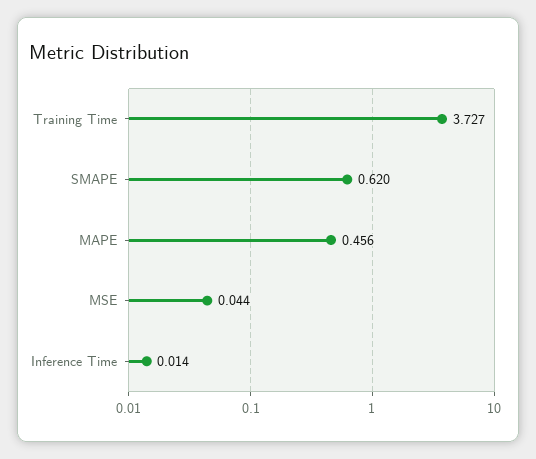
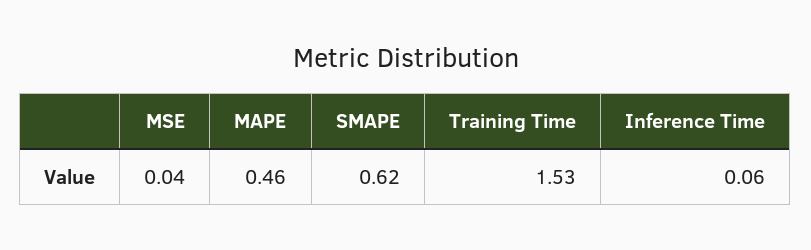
  {
-   "Training Time": 3.727,
+   "Training Time": 1.53,
    "SMAPE": 0.62,
    "MAPE": 0.456,
    "MSE": 0.044,
-   "Inference Time": 0.014
+   "Inference Time": 0.06
  }

